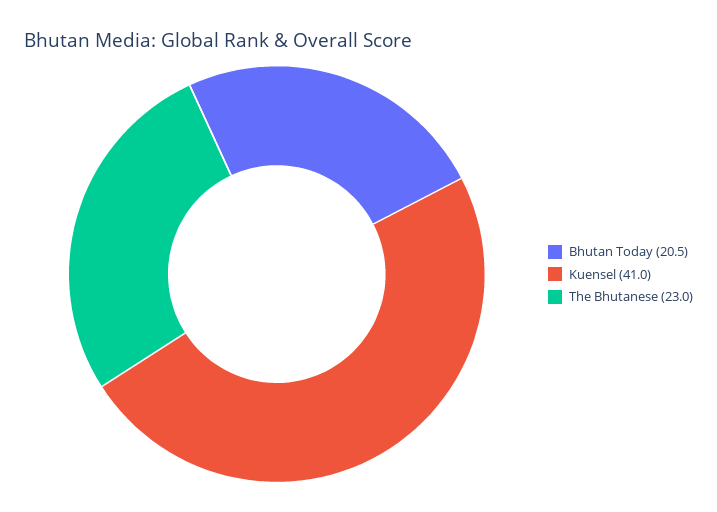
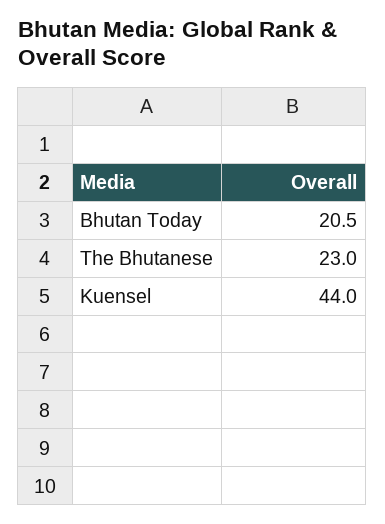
  {
    "Bhutan Today": 20.5,
-   "Kuensel": 41,
+   "Kuensel": 44,
    "The Bhutanese": 23
  }

